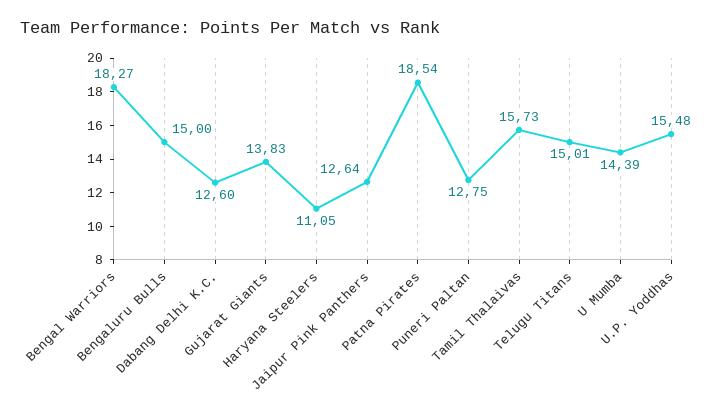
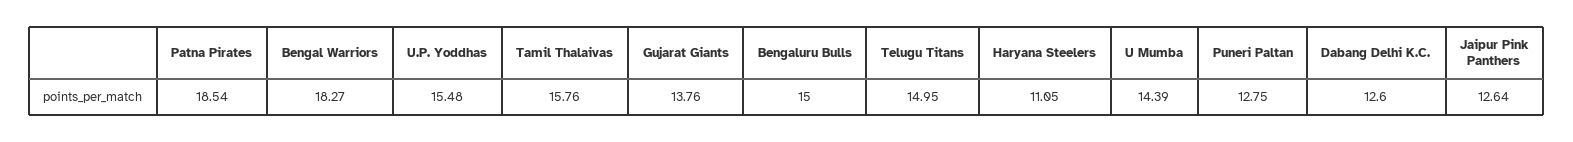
  {
    "Bengal Warriors": 18.27,
    "Bengaluru Bulls": 15,
    "Dabang Delhi K.C.": 12.6,
-   "Gujarat Giants": 13.83,
+   "Gujarat Giants": 13.76,
    "Haryana Steelers": 11.05,
    "Jaipur Pink Panthers": 12.64,
    "Patna Pirates": 18.54,
    "Puneri Paltan": 12.75,
-   "Tamil Thalaivas": 15.73,
+   "Tamil Thalaivas": 15.76,
-   "Telugu Titans": 15.01,
+   "Telugu Titans": 14.95,
    "U Mumba": 14.39,
    "U.P. Yoddhas": 15.48
  }

